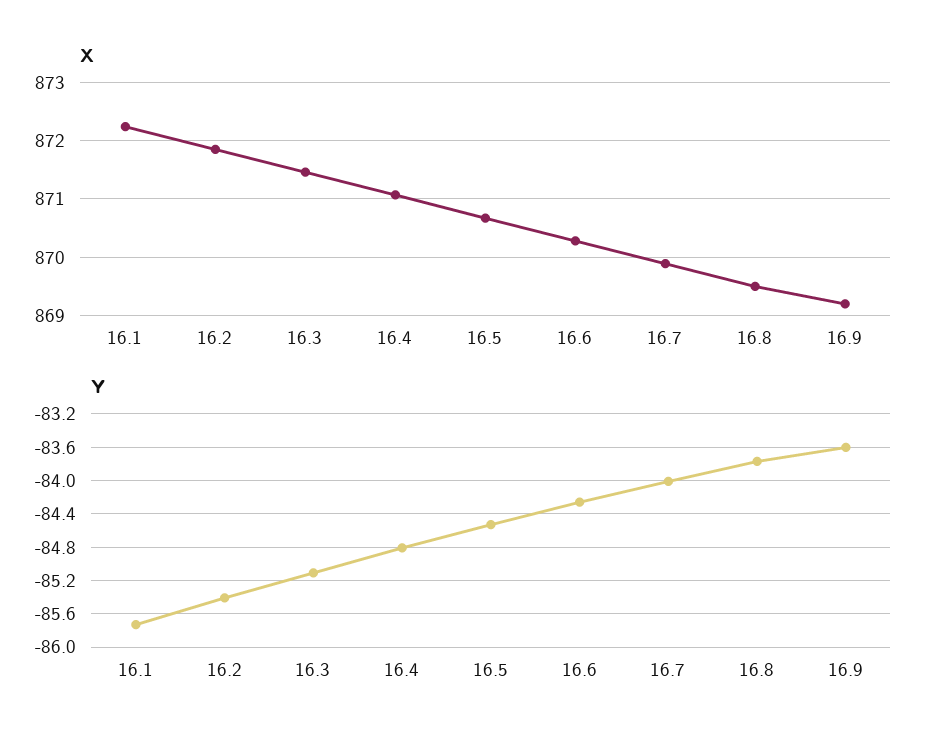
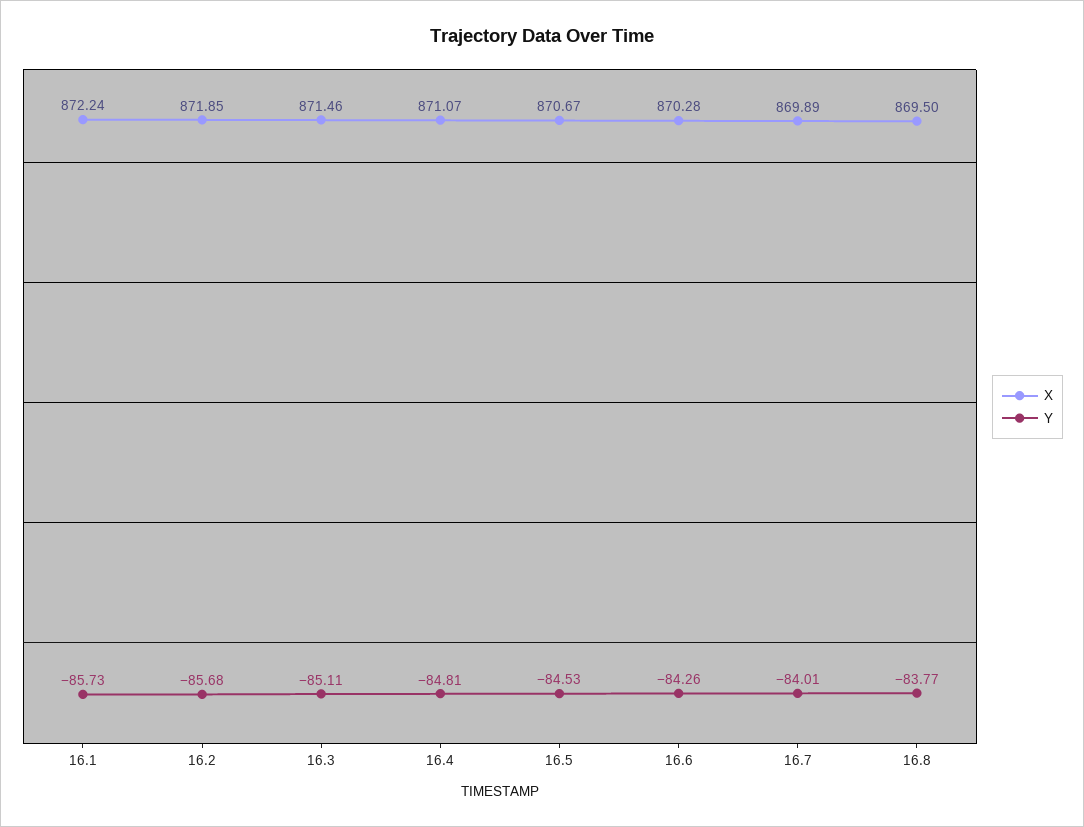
  {
    "X": {
      "16.1": 872.24,
      "16.2": 871.85,
      "16.3": 871.46,
      "16.4": 871.07,
      "16.5": 870.67,
      "16.6": 870.28,
      "16.7": 869.89,
-     "16.8": 869.5,
+     "16.8": 869.5
-     "16.9": 869.2
    },
    "Y": {
      "16.1": -85.73,
-     "16.2": -85.4,
+     "16.2": -85.68,
      "16.3": -85.11,
      "16.4": -84.81,
      "16.5": -84.53,
      "16.6": -84.26,
      "16.7": -84.01,
-     "16.8": -83.77,
+     "16.8": -83.77
-     "16.9": -83.6
    }
  }

